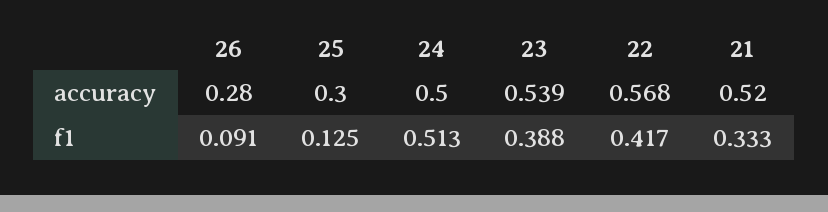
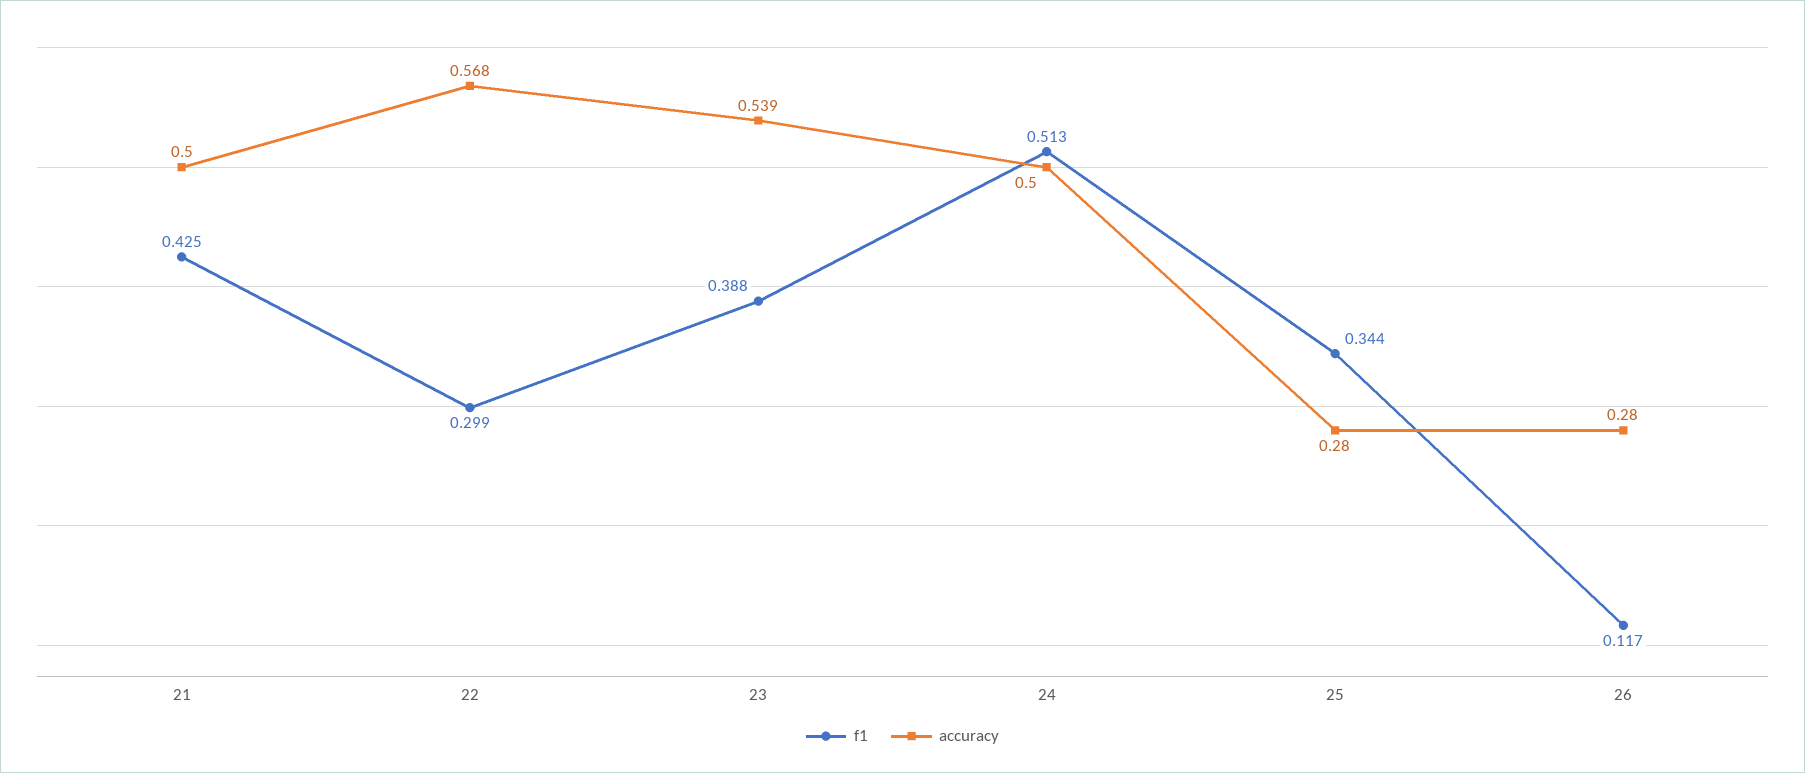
  {
    "accuracy": {
      "26": 0.28,
-     "25": 0.3,
+     "25": 0.28,
      "24": 0.5,
      "23": 0.539,
      "22": 0.568,
-     "21": 0.52
+     "21": 0.5
    },
    "f1": {
-     "26": 0.091,
+     "26": 0.117,
-     "25": 0.125,
+     "25": 0.344,
      "24": 0.513,
      "23": 0.388,
-     "22": 0.417,
+     "22": 0.299,
-     "21": 0.333
+     "21": 0.425
    }
  }

